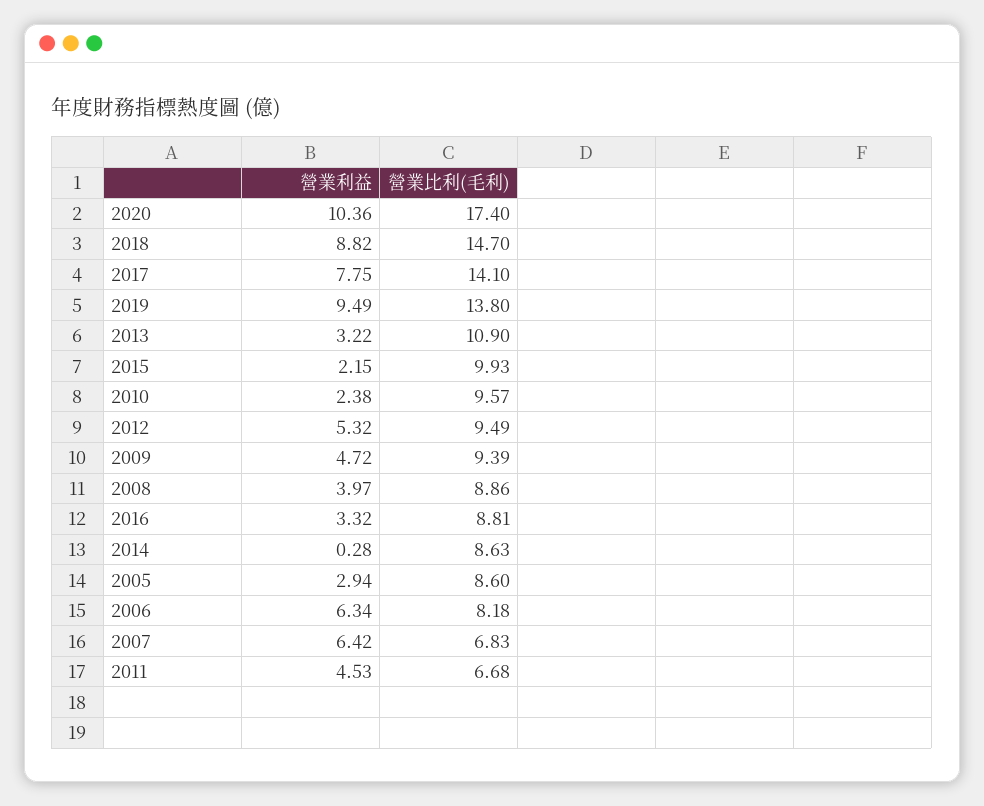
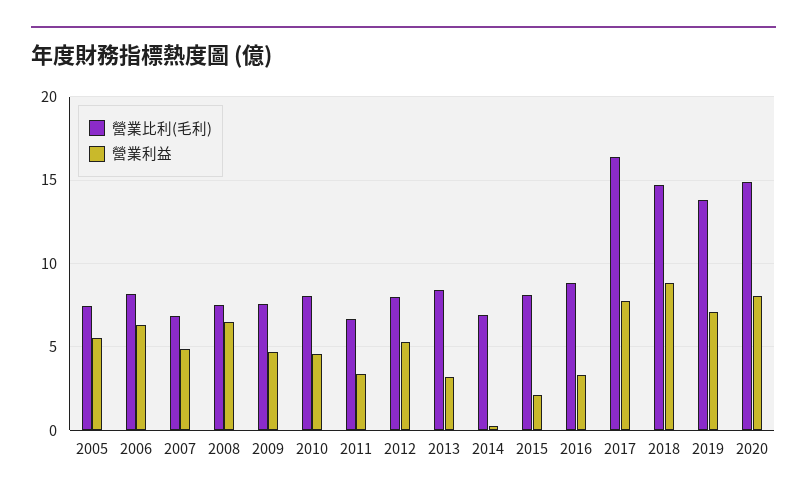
  {
    "營業利益": {
-     "2020": 10.36,
+     "2020": 8,
      "2018": 8.82,
      "2017": 7.75,
-     "2019": 9.49,
+     "2019": 7,
      "2013": 3.22,
      "2015": 2.15,
-     "2010": 2.38,
+     "2010": 4.5,
      "2012": 5.32,
      "2009": 4.72,
-     "2008": 3.97,
+     "2008": 6.5,
      "2016": 3.32,
      "2014": 0.28,
-     "2005": 2.94,
+     "2005": 5.5,
      "2006": 6.34,
-     "2007": 6.42,
+     "2007": 5,
-     "2011": 4.53
+     "2011": 3.5
    },
    "營業比利(毛利)": {
-     "2020": 17.4,
+     "2020": 15,
      "2018": 14.7,
-     "2017": 14.1,
+     "2017": 16.5,
      "2019": 13.8,
-     "2013": 10.9,
+     "2013": 8.5,
-     "2015": 9.93,
+     "2015": 8,
-     "2010": 9.57,
+     "2010": 8,
-     "2012": 9.49,
+     "2012": 8,
-     "2009": 9.39,
+     "2009": 7.5,
-     "2008": 8.86,
+     "2008": 7.5,
      "2016": 8.81,
-     "2014": 8.63,
+     "2014": 7,
-     "2005": 8.6,
+     "2005": 7.5,
      "2006": 8.18,
      "2007": 6.83,
      "2011": 6.68
    }
  }

